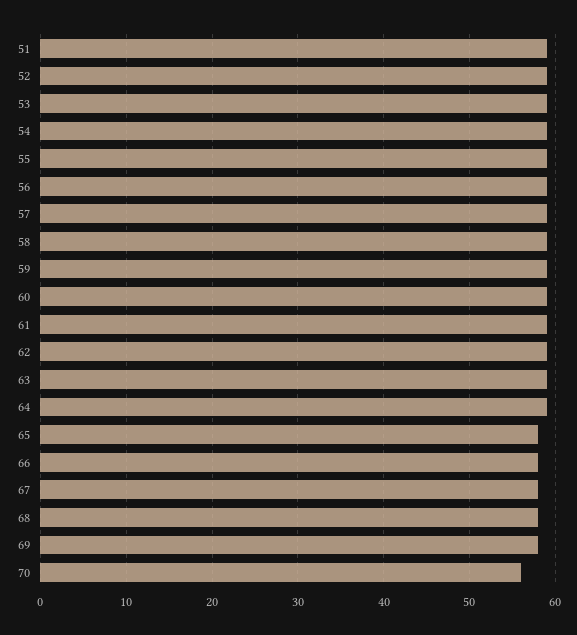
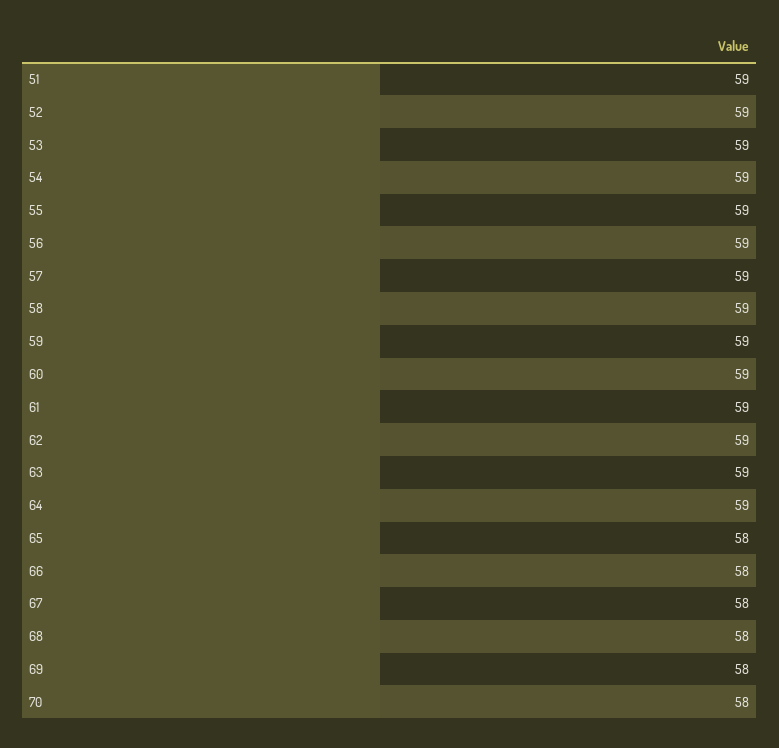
  {
    "51": 59,
    "52": 59,
    "53": 59,
    "54": 59,
    "55": 59,
    "56": 59,
    "57": 59,
    "58": 59,
    "59": 59,
    "60": 59,
    "61": 59,
    "62": 59,
    "63": 59,
    "64": 59,
    "65": 58,
    "66": 58,
    "67": 58,
    "68": 58,
    "69": 58,
-   "70": 56
+   "70": 58
  }

